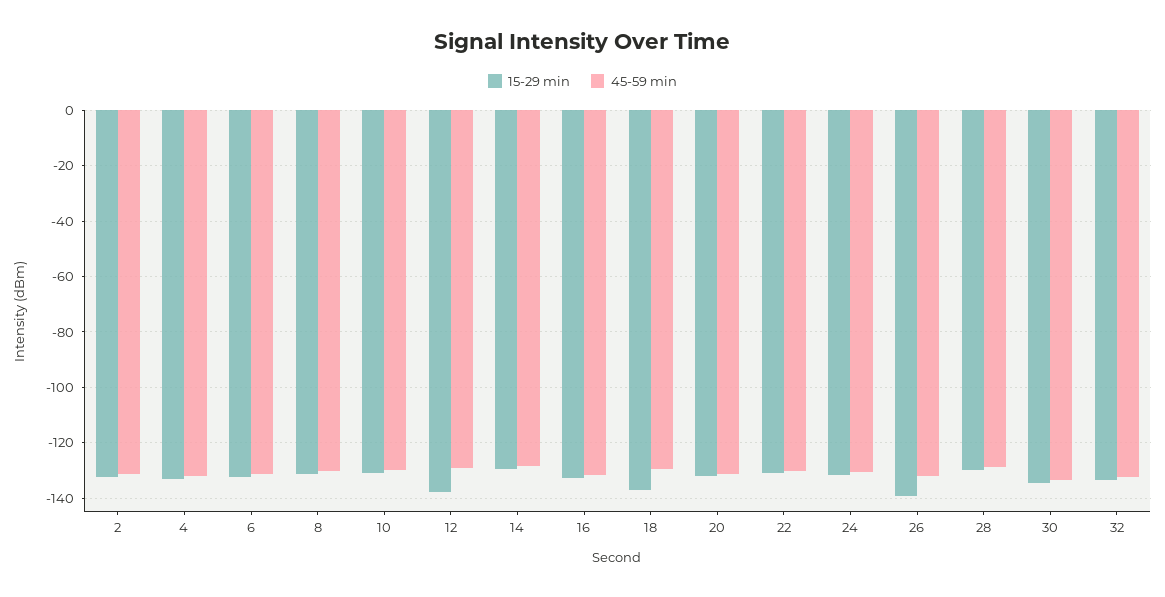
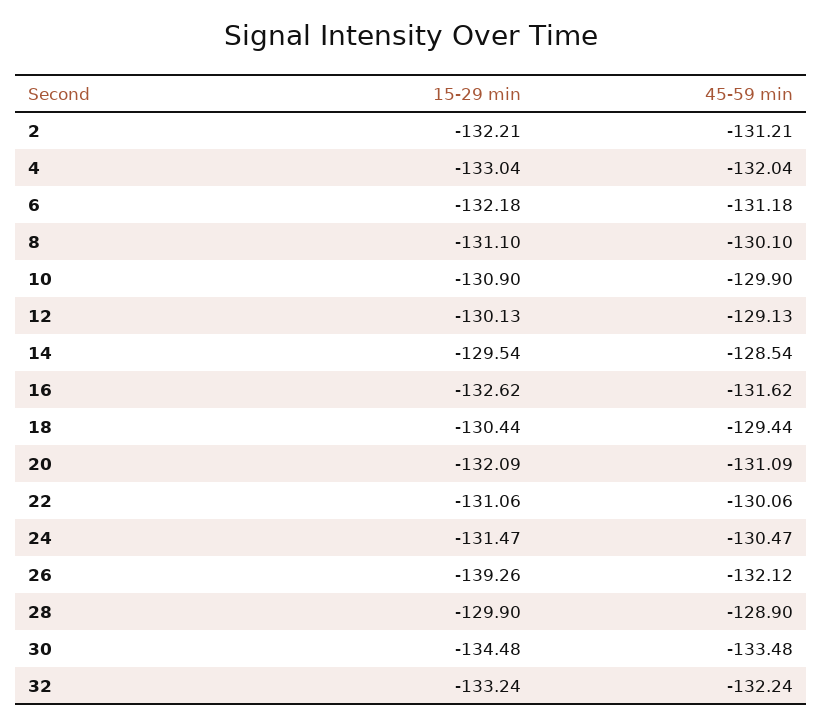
  {
    "15-29 min": {
      "2": -132.21,
      "4": -133.04,
      "6": -132.18,
      "8": -131.1,
      "10": -130.9,
-     "12": -137.5,
+     "12": -130.13,
      "14": -129.54,
      "16": -132.62,
-     "18": -137.5,
+     "18": -130.44,
      "20": -132.09,
      "22": -131.06,
      "24": -131.47,
      "26": -139.26,
      "28": -129.9,
      "30": -134.48,
      "32": -133.24
    },
    "45-59 min": {
      "2": -131.21,
      "4": -132.04,
      "6": -131.18,
      "8": -130.1,
      "10": -129.9,
      "12": -129.13,
      "14": -128.54,
      "16": -131.62,
      "18": -129.44,
      "20": -131.09,
      "22": -130.06,
      "24": -130.47,
      "26": -132.12,
      "28": -128.9,
      "30": -133.48,
      "32": -132.24
    }
  }

